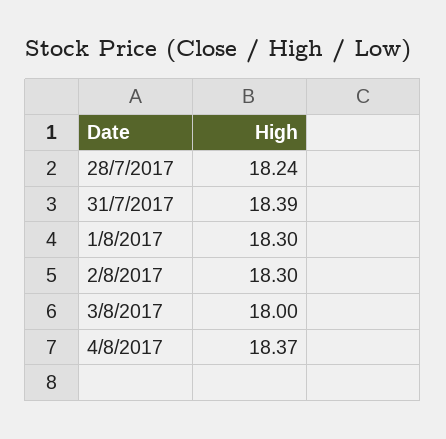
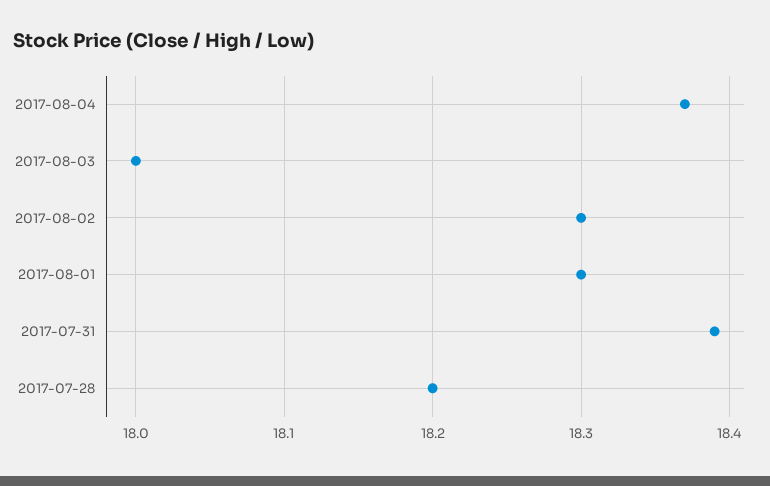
  {
-   "28/7/2017": 18.24,
+   "28/7/2017": 18.2,
    "31/7/2017": 18.39,
    "1/8/2017": 18.3,
    "2/8/2017": 18.3,
    "3/8/2017": 18,
    "4/8/2017": 18.37
  }

